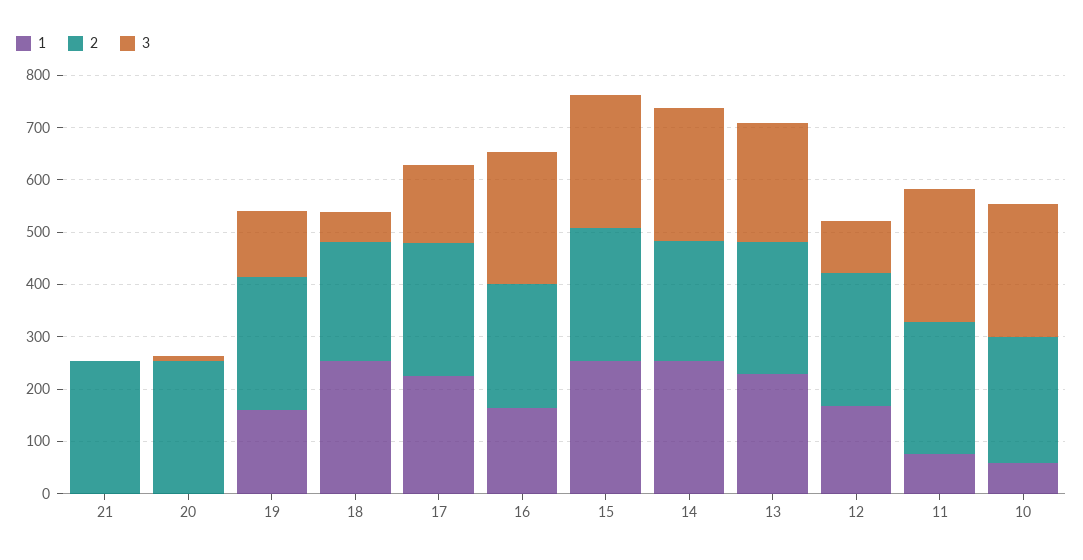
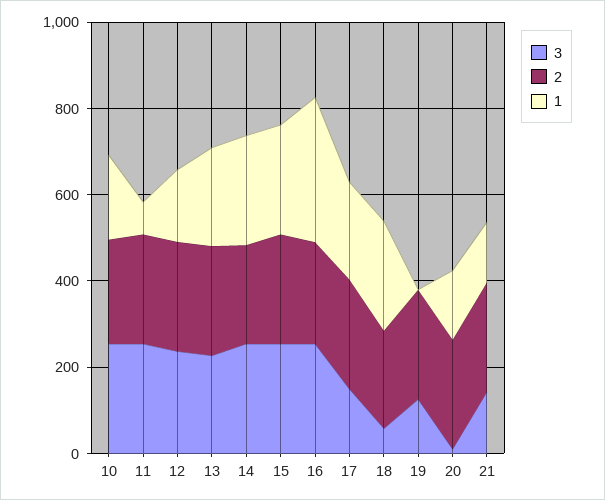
  {
    "1": {
-     "21": 0,
+     "21": 150,
-     "20": 0,
+     "20": 150,
-     "19": 160,
+     "19": 0,
      "18": 260,
      "17": 220,
-     "16": 160,
+     "16": 350,
      "15": 260,
      "14": 260,
      "13": 220,
      "12": 160,
      "11": 80,
-     "10": 60
+     "10": 200
    },
    "2": {
      "21": 260,
      "20": 260,
      "19": 260,
      "18": 220,
      "17": 260,
      "16": 240,
      "15": 260,
      "14": 220,
      "13": 260,
      "12": 260,
      "11": 260,
      "10": 240
    },
    "3": {
-     "21": 0,
+     "21": 150,
      "20": 20,
      "19": 120,
      "18": 60,
      "17": 160,
      "16": 260,
      "15": 260,
      "14": 260,
      "13": 220,
-     "12": 100,
+     "12": 250,
      "11": 260,
      "10": 260
    }
  }

